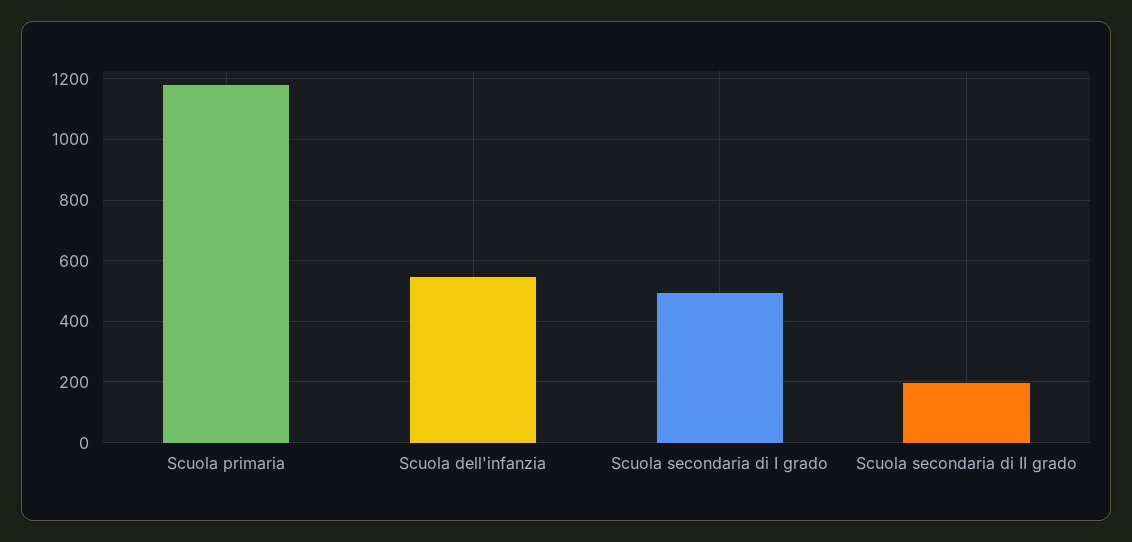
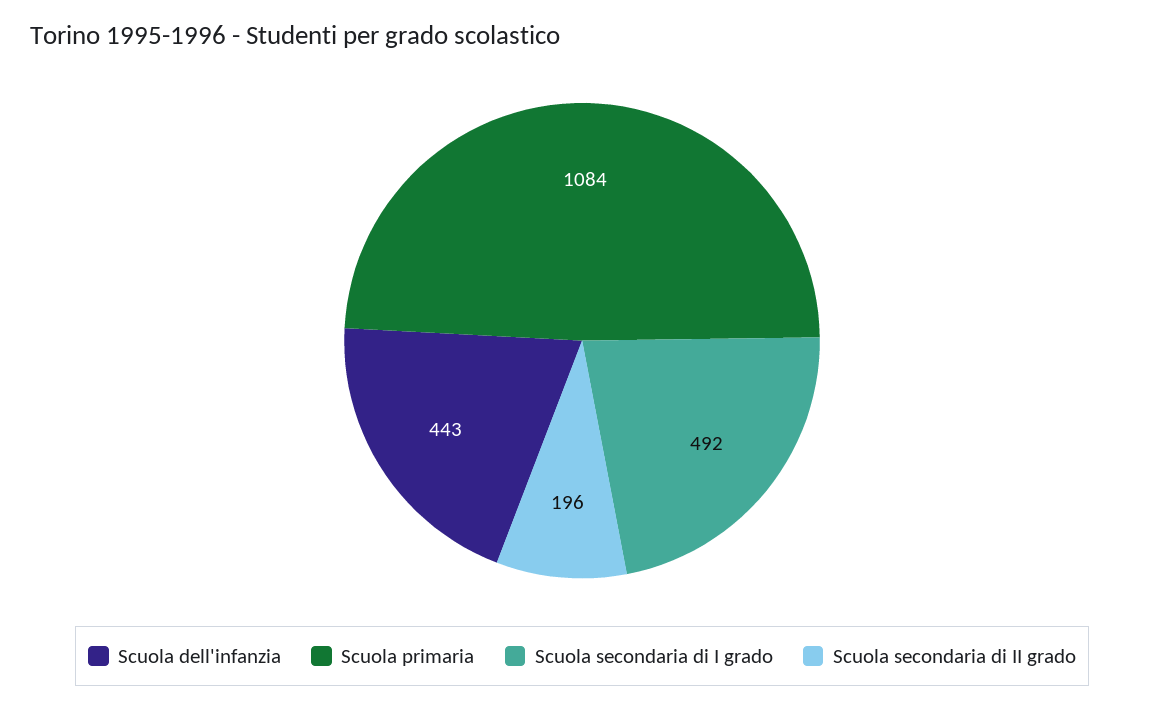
  {
-   "Scuola primaria": 1180,
+   "Scuola primaria": 1084,
-   "Scuola dell'infanzia": 540,
+   "Scuola dell'infanzia": 443,
    "Scuola secondaria di I grado": 492,
    "Scuola secondaria di II grado": 196
  }

